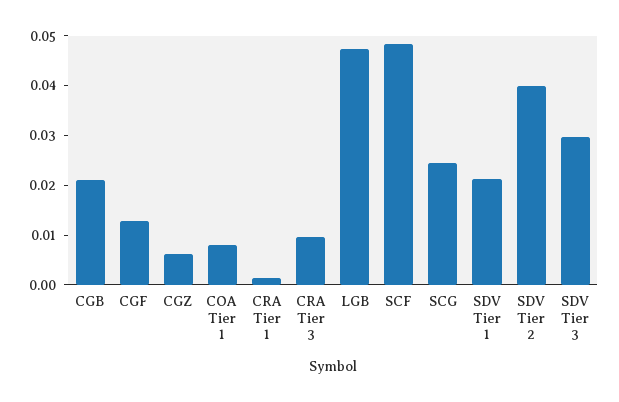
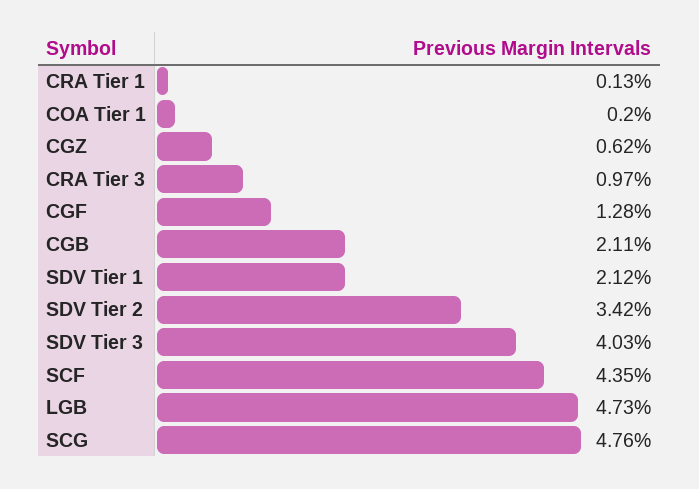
  {
    "CGB": 0.0211,
    "CGF": 0.0128,
    "CGZ": 0.0062,
-   "COA Tier 1": 0.008,
+   "COA Tier 1": 0.002,
    "CRA Tier 1": 0.0013,
    "CRA Tier 3": 0.0097,
    "LGB": 0.0473,
-   "SCF": 0.048,
+   "SCF": 0.0435,
-   "SCG": 0.024,
+   "SCG": 0.0476,
    "SDV Tier 1": 0.0212,
-   "SDV Tier 2": 0.04,
+   "SDV Tier 2": 0.0342,
-   "SDV Tier 3": 0.03
+   "SDV Tier 3": 0.0403
  }

